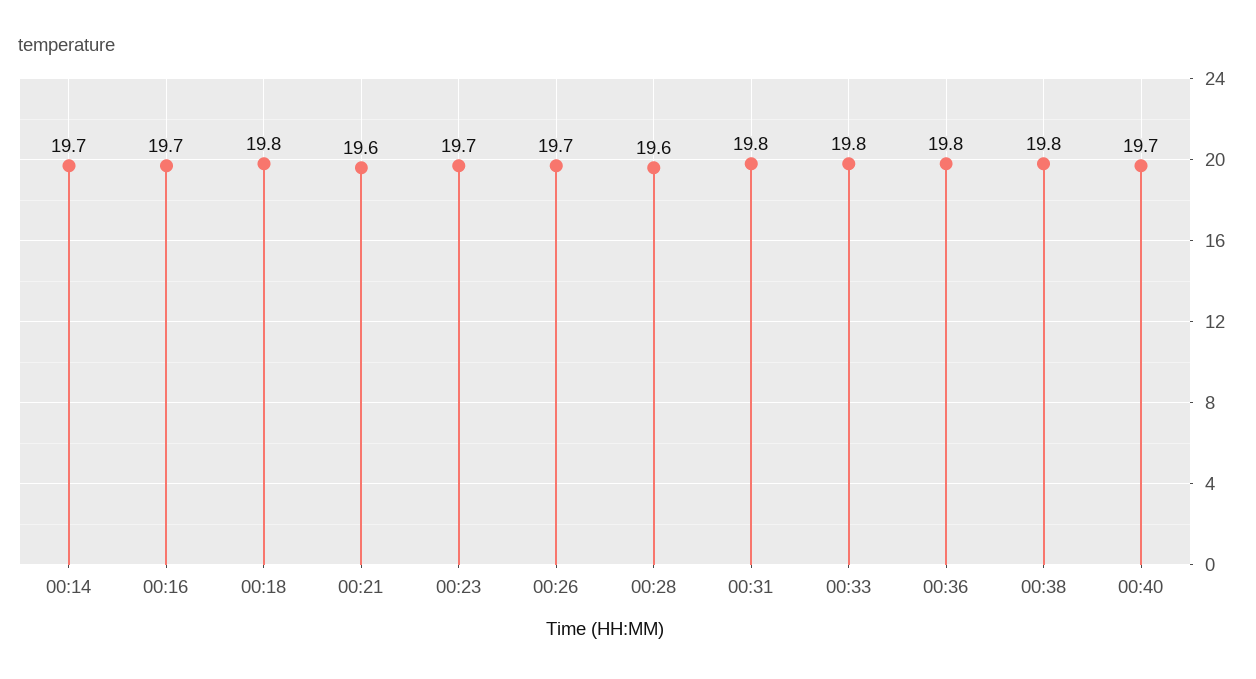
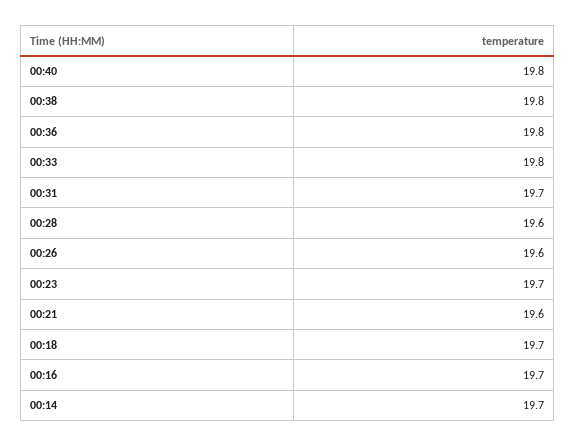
  {
    "00:14": 19.7,
    "00:16": 19.7,
-   "00:18": 19.8,
+   "00:18": 19.7,
    "00:21": 19.6,
    "00:23": 19.7,
-   "00:26": 19.7,
+   "00:26": 19.6,
    "00:28": 19.6,
-   "00:31": 19.8,
+   "00:31": 19.7,
    "00:33": 19.8,
    "00:36": 19.8,
    "00:38": 19.8,
-   "00:40": 19.7
+   "00:40": 19.8
  }

